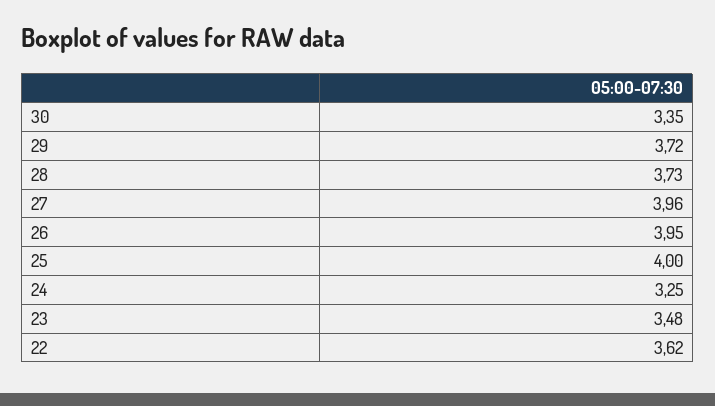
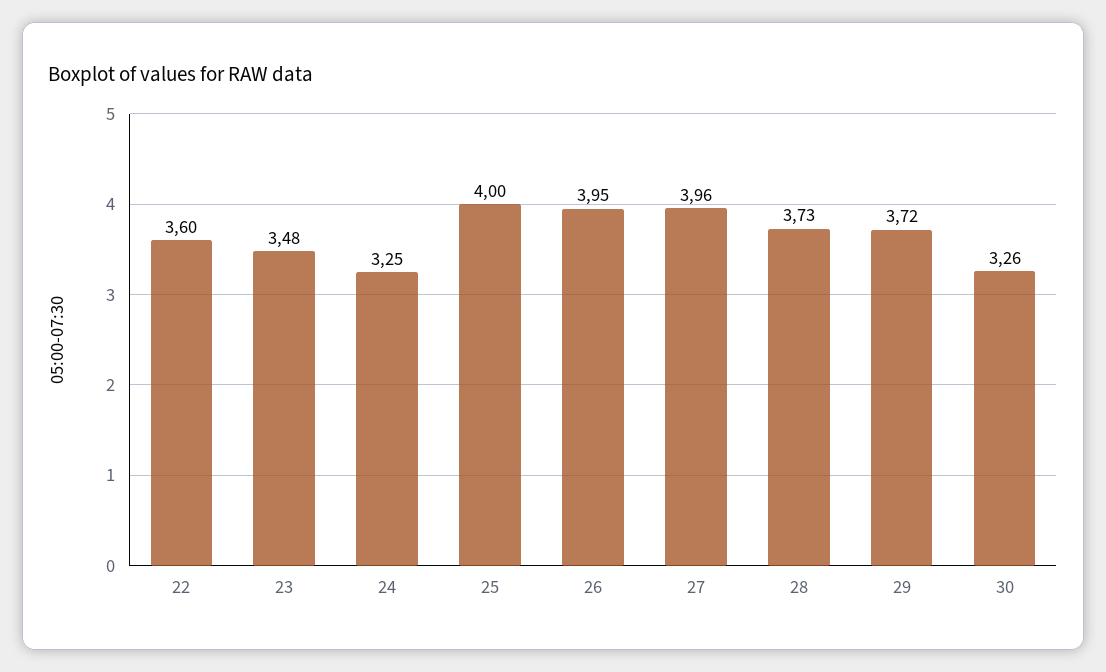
  {
-   "30": 3.35,
+   "30": 3.26,
    "29": 3.72,
    "28": 3.73,
    "27": 3.96,
    "26": 3.95,
    "25": 4,
    "24": 3.25,
    "23": 3.48,
-   "22": 3.62
+   "22": 3.6
  }

